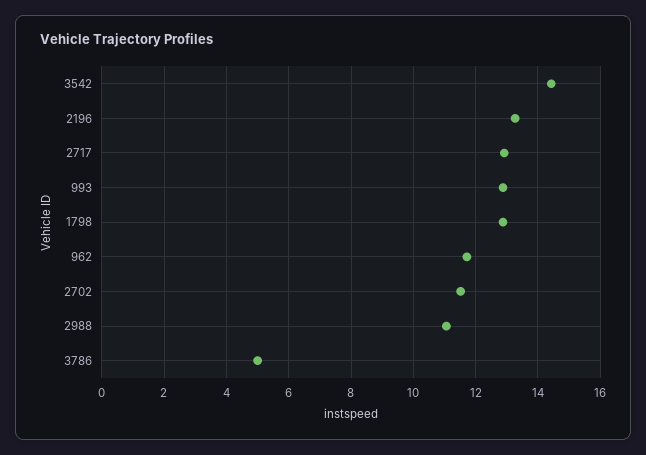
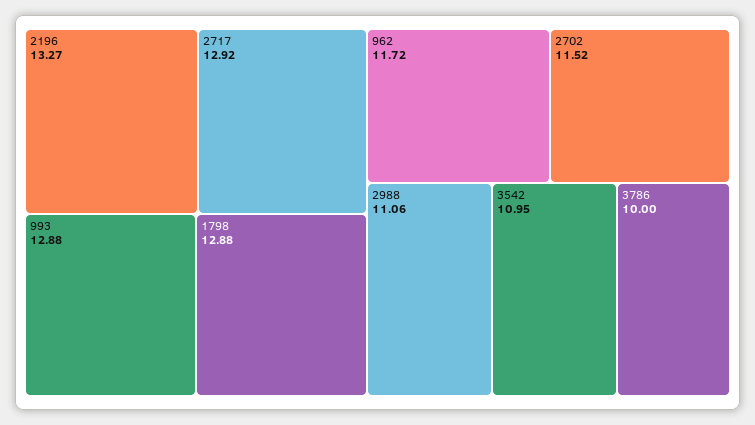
  {
-   "3542": 14.4,
+   "3542": 10.95,
    "2196": 13.27,
    "2717": 12.92,
    "993": 12.88,
    "1798": 12.88,
    "962": 11.72,
    "2702": 11.52,
    "2988": 11.06,
-   "3786": 5
+   "3786": 10
  }

